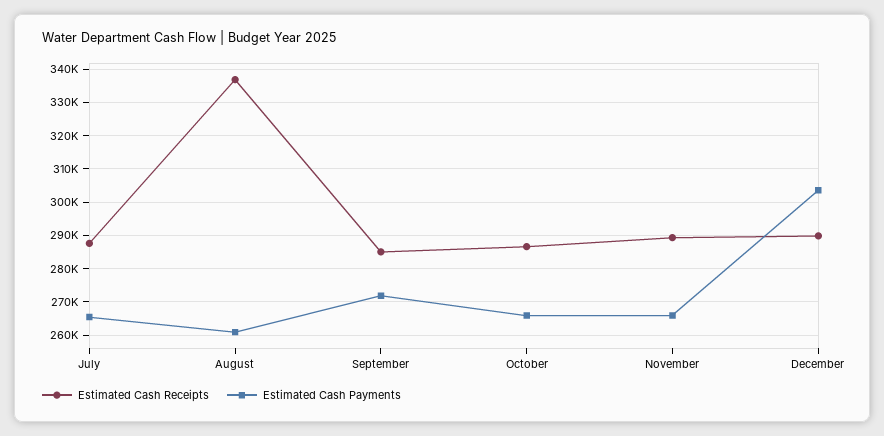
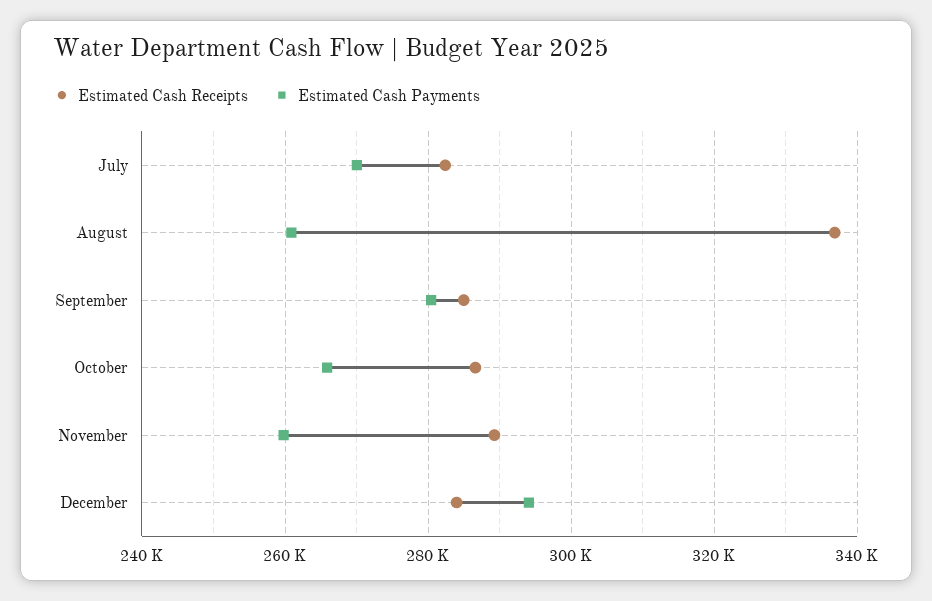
  {
    "Estimated Cash Receipts": {
-     "July": 288000,
+     "July": 282000,
      "August": 336000,
      "September": 284000,
      "October": 286000,
      "November": 290000,
-     "December": 290000
+     "December": 284000
    },
    "Estimated Cash Payments": {
-     "July": 266000,
+     "July": 270000,
      "August": 260000,
-     "September": 272000,
+     "September": 280000,
      "October": 266000,
-     "November": 266000,
+     "November": 260000,
-     "December": 304000
+     "December": 294000
    }
  }

